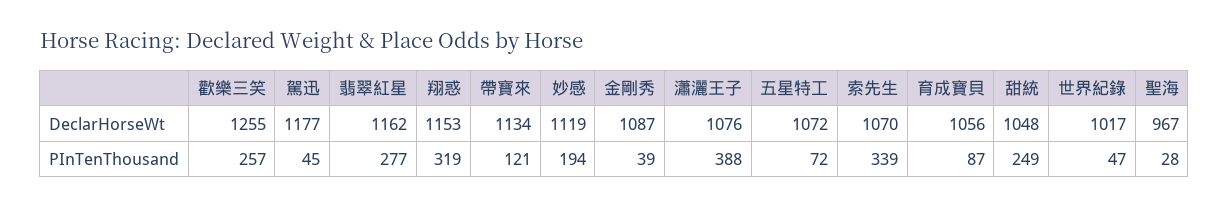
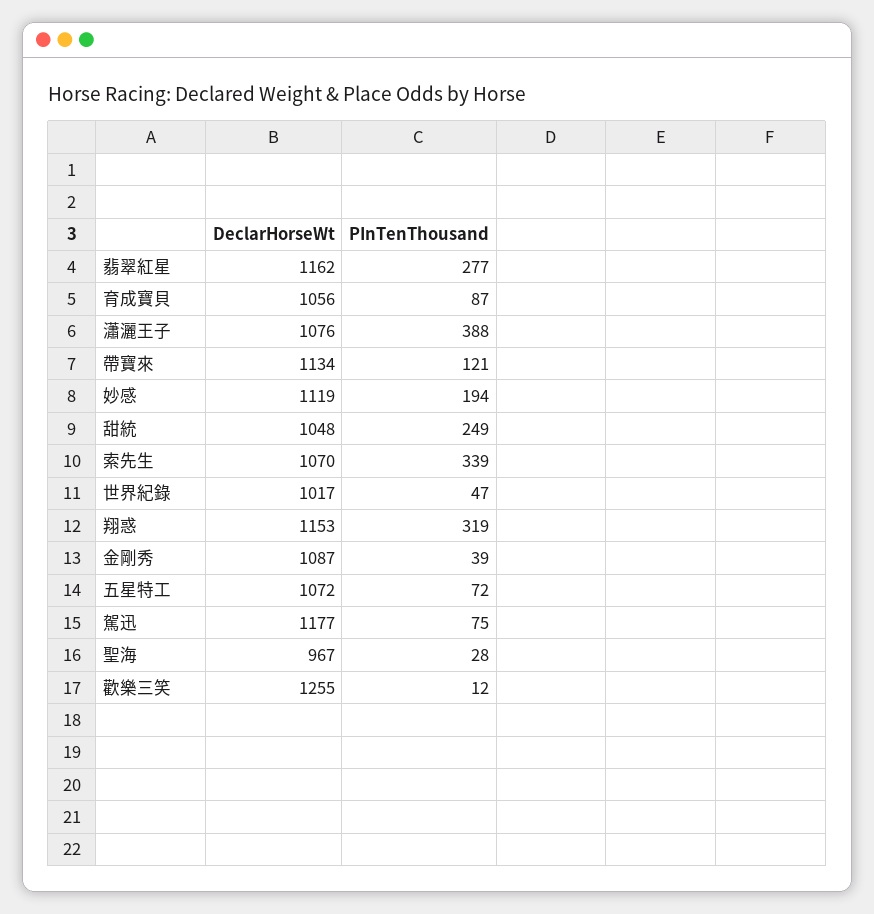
  {
    "歡樂三笑": {
      "DeclarHorseWt": 1255,
-     "PInTenThousand": 257
+     "PInTenThousand": 12
    },
    "駕迅": {
      "DeclarHorseWt": 1177,
-     "PInTenThousand": 45
+     "PInTenThousand": 75
    },
    "翡翠紅星": {
      "DeclarHorseWt": 1162,
      "PInTenThousand": 277
    },
    "翔惑": {
      "DeclarHorseWt": 1153,
      "PInTenThousand": 319
    },
    "帶寶來": {
      "DeclarHorseWt": 1134,
      "PInTenThousand": 121
    },
    "妙感": {
      "DeclarHorseWt": 1119,
      "PInTenThousand": 194
    },
    "金剛秀": {
      "DeclarHorseWt": 1087,
      "PInTenThousand": 39
    },
    "瀟灑王子": {
      "DeclarHorseWt": 1076,
      "PInTenThousand": 388
    },
    "五星特工": {
      "DeclarHorseWt": 1072,
      "PInTenThousand": 72
    },
    "索先生": {
      "DeclarHorseWt": 1070,
      "PInTenThousand": 339
    },
    "育成寶貝": {
      "DeclarHorseWt": 1056,
      "PInTenThousand": 87
    },
    "甜統": {
      "DeclarHorseWt": 1048,
      "PInTenThousand": 249
    },
    "世界紀錄": {
      "DeclarHorseWt": 1017,
      "PInTenThousand": 47
    },
    "聖海": {
      "DeclarHorseWt": 967,
      "PInTenThousand": 28
    }
  }

